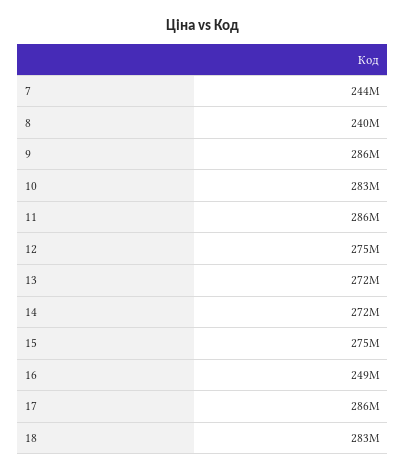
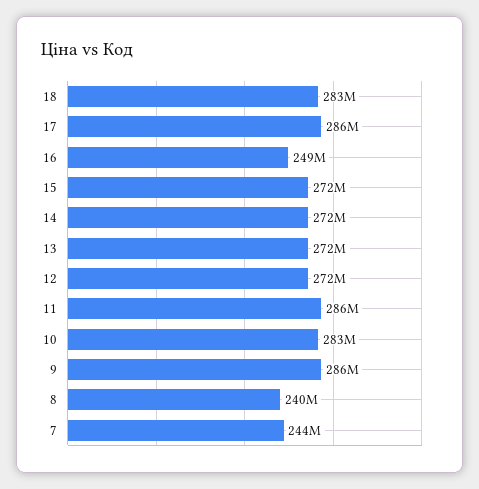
  {
    "7": 244000000,
    "8": 240000000,
    "9": 286000000,
    "10": 283000000,
    "11": 286000000,
-   "12": 275000000,
+   "12": 272000000,
    "13": 272000000,
    "14": 272000000,
-   "15": 275000000,
+   "15": 272000000,
    "16": 249000000,
    "17": 286000000,
    "18": 283000000
  }

